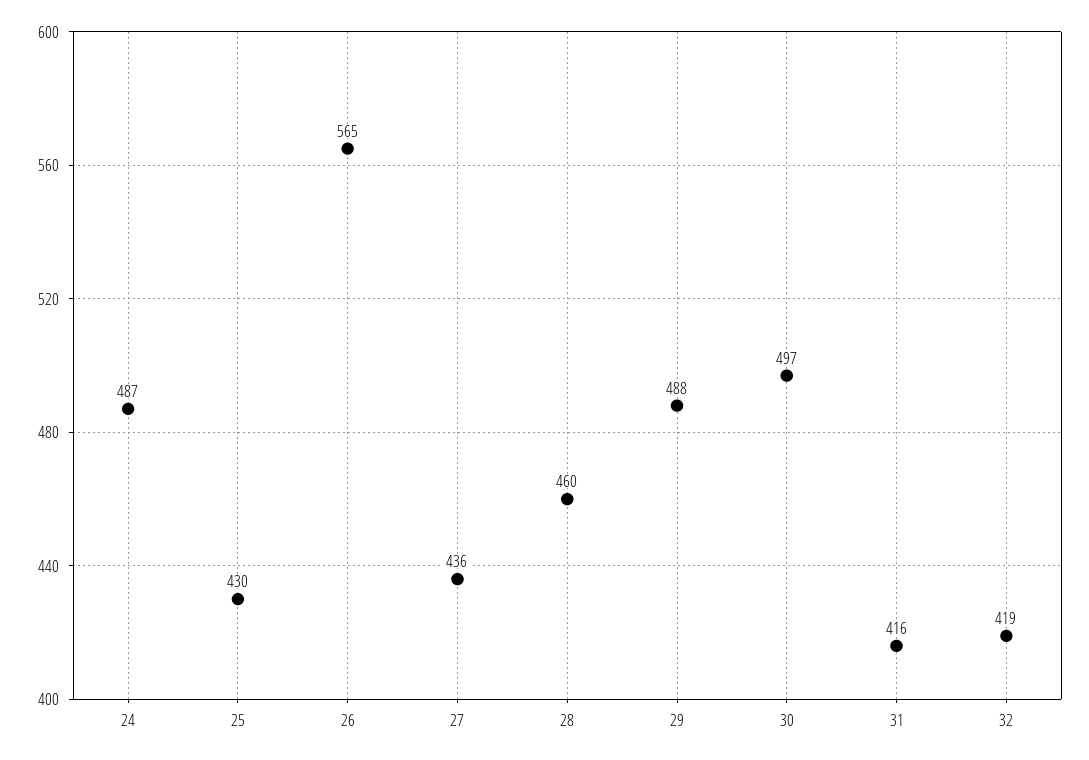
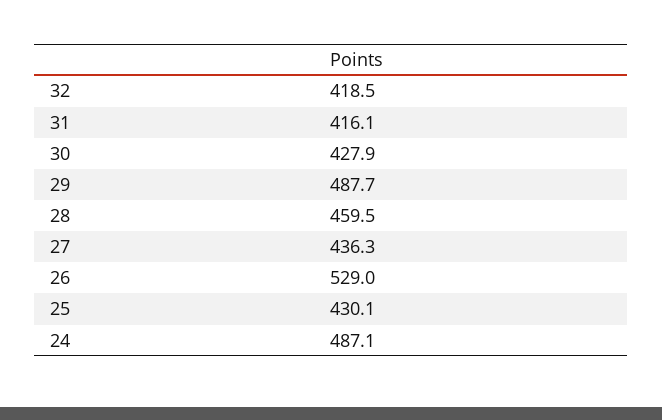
  {
    "24": 487.1,
    "25": 430.1,
-   "26": 565,
+   "26": 529,
    "27": 436.3,
    "28": 459.5,
    "29": 487.7,
-   "30": 497,
+   "30": 427.9,
    "31": 416.1,
    "32": 418.5
  }

